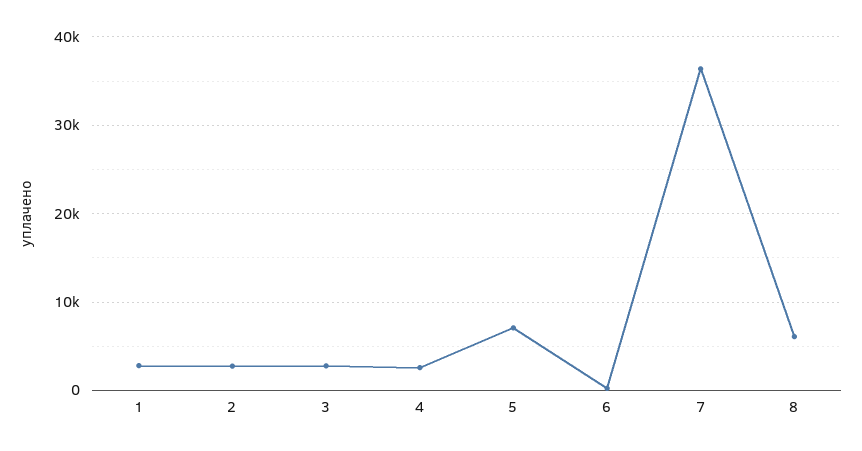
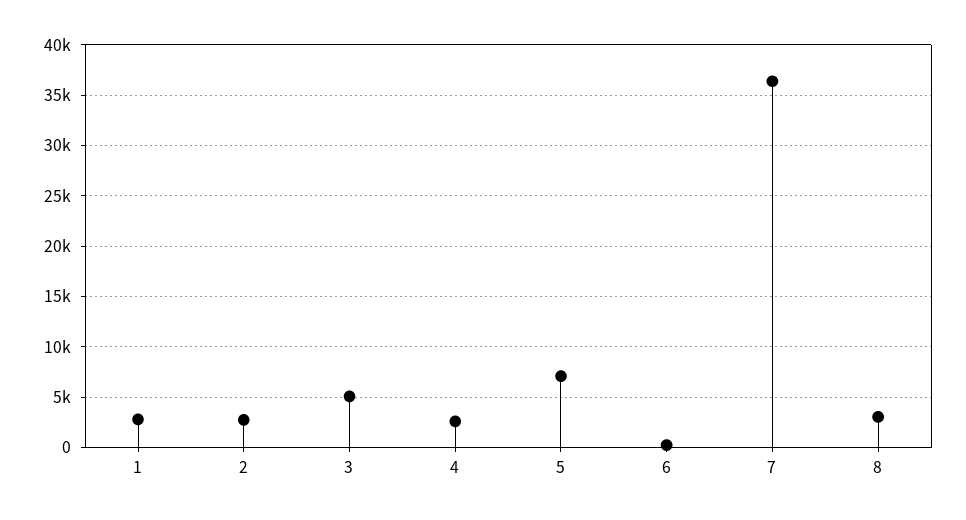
  {
    "1": 3000,
    "2": 3000,
-   "3": 3000,
+   "3": 5000,
    "4": 3000,
    "5": 7000,
    "6": 0,
    "7": 36000,
-   "8": 6000
+   "8": 3000
  }

